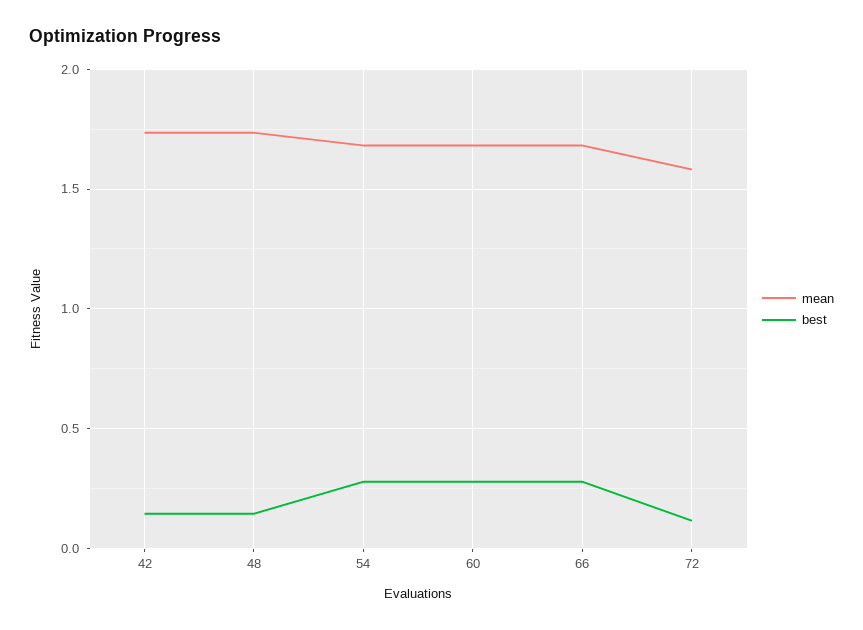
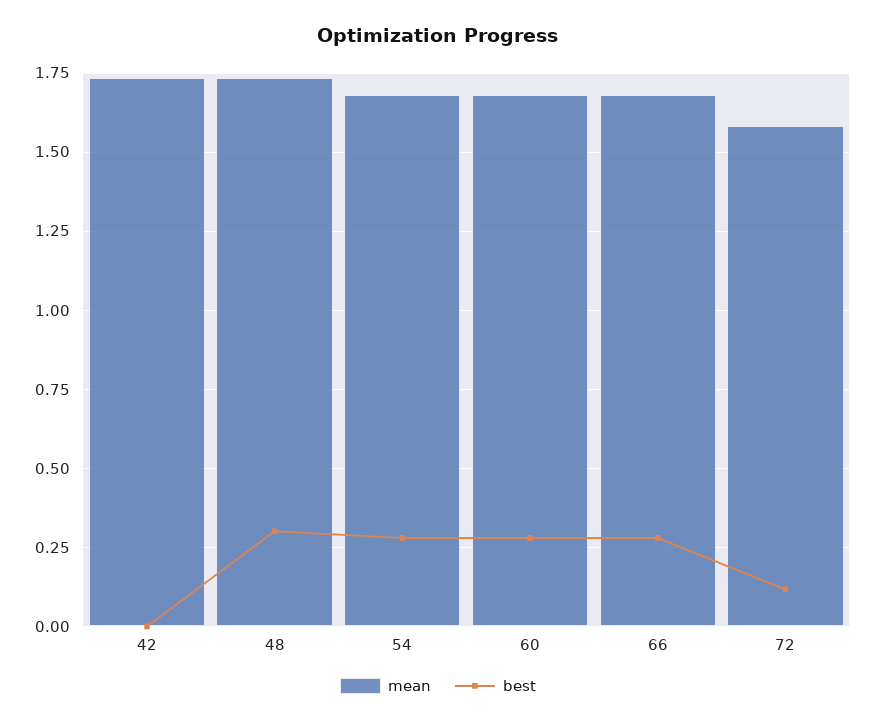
  {
    "mean": {
      "42": 1.725,
      "48": 1.725,
      "54": 1.675,
      "60": 1.675,
      "66": 1.675,
      "72": 1.575
    },
    "best": {
-     "42": 0.15,
+     "42": 0,
-     "48": 0.15,
+     "48": 0.3,
      "54": 0.275,
      "60": 0.275,
      "66": 0.275,
      "72": 0.125
    }
  }

